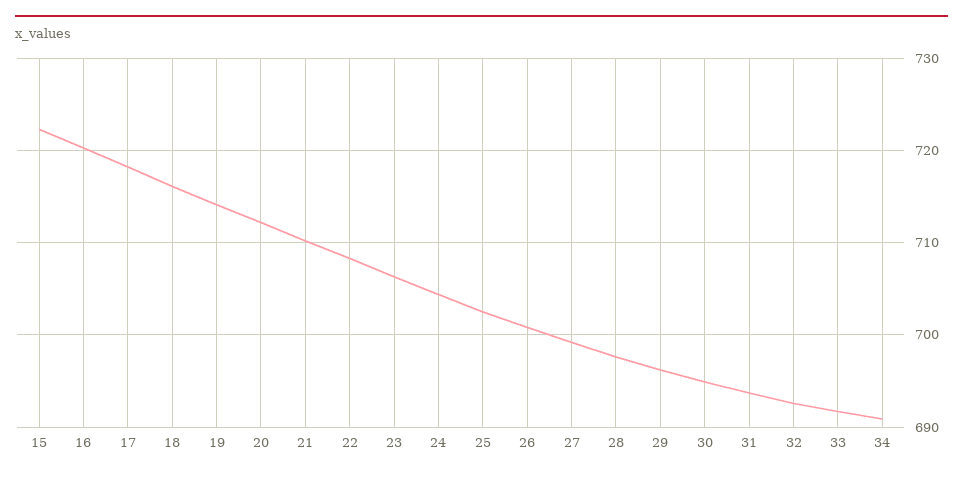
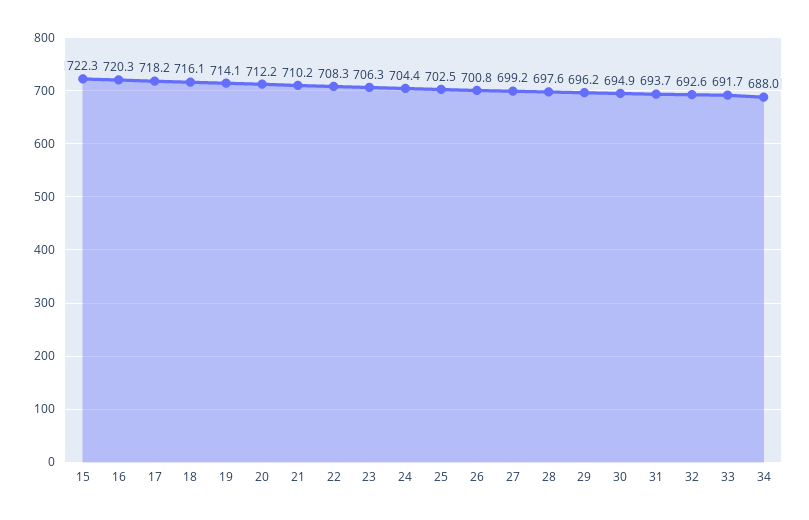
  {
    "15": 722.3,
    "16": 720.3,
    "17": 718.2,
    "18": 716.1,
    "19": 714.1,
    "20": 712.2,
    "21": 710.2,
    "22": 708.3,
    "23": 706.3,
    "24": 704.4,
    "25": 702.5,
    "26": 700.8,
    "27": 699.2,
    "28": 697.6,
    "29": 696.2,
    "30": 694.9,
    "31": 693.7,
    "32": 692.6,
    "33": 691.7,
-   "34": 691
+   "34": 688
  }

